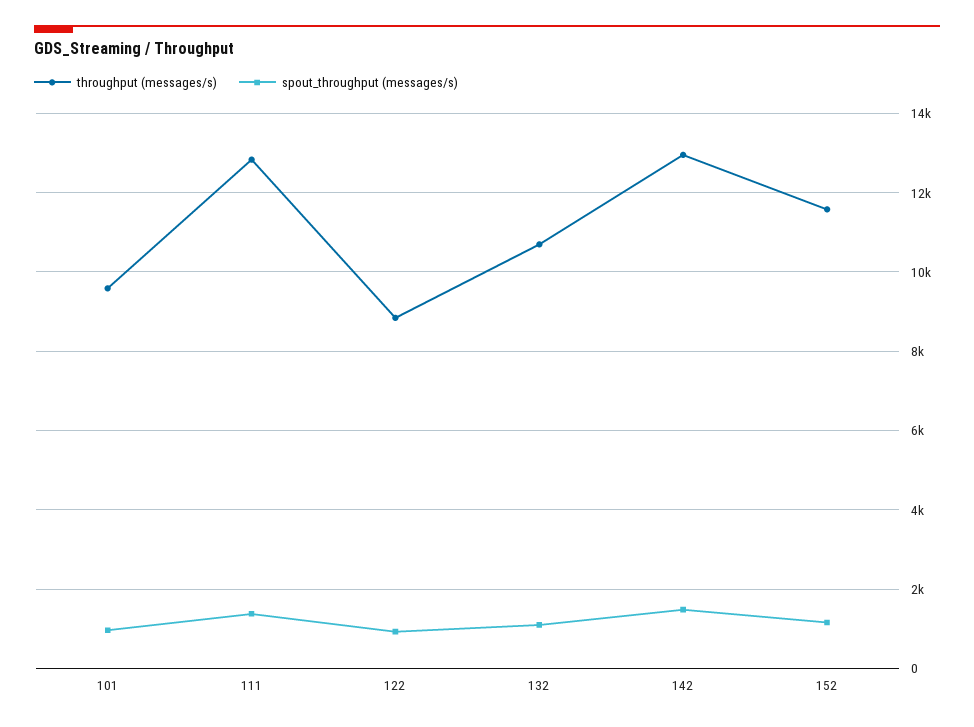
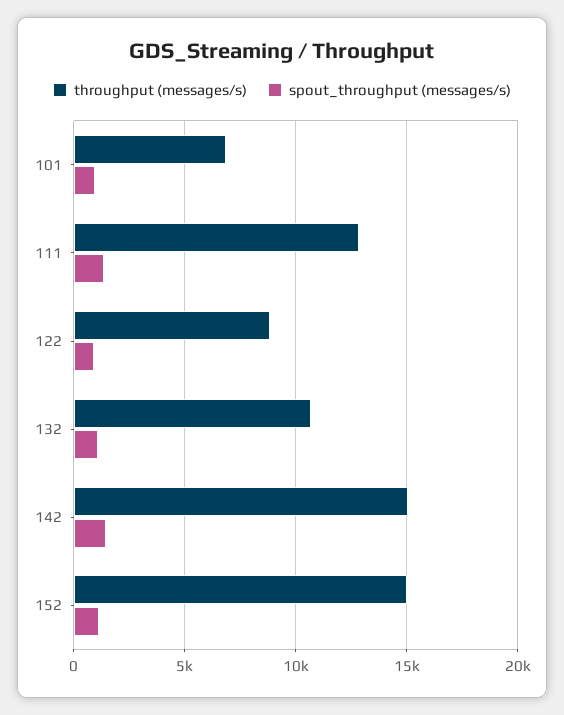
  {
    "throughput (messages/s)": {
-     "101": 9600,
+     "101": 7000,
      "111": 12800,
      "122": 8800,
      "132": 10600,
-     "142": 13000,
+     "142": 15000,
-     "152": 11600
+     "152": 15000
    },
    "spout_throughput (messages/s)": {
      "101": 1000,
      "111": 1400,
      "122": 1000,
      "132": 1000,
      "142": 1400,
      "152": 1200
    }
  }

